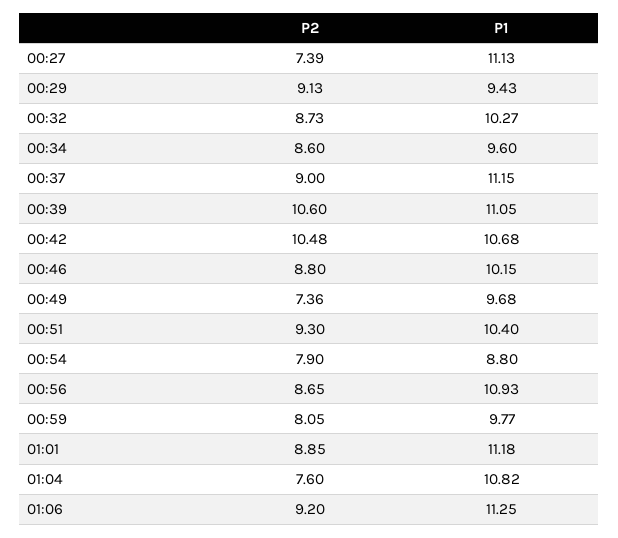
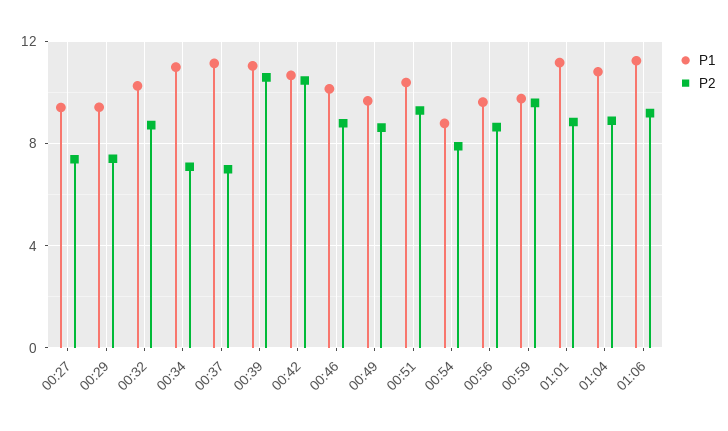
  {
    "P2": {
      "00:27": 7.39,
-     "00:29": 9.13,
+     "00:29": 7.5,
      "00:32": 8.73,
-     "00:34": 8.6,
+     "00:34": 7,
-     "00:37": 9,
+     "00:37": 7,
      "00:39": 10.6,
      "00:42": 10.48,
      "00:46": 8.8,
-     "00:49": 7.36,
+     "00:49": 8.5,
      "00:51": 9.3,
      "00:54": 7.9,
      "00:56": 8.65,
-     "00:59": 8.05,
+     "00:59": 9.5,
      "01:01": 8.85,
-     "01:04": 7.6,
+     "01:04": 9,
      "01:06": 9.2
    },
    "P1": {
-     "00:27": 11.13,
+     "00:27": 9.5,
      "00:29": 9.43,
      "00:32": 10.27,
-     "00:34": 9.6,
+     "00:34": 11,
      "00:37": 11.15,
      "00:39": 11.05,
      "00:42": 10.68,
      "00:46": 10.15,
      "00:49": 9.68,
      "00:51": 10.4,
      "00:54": 8.8,
-     "00:56": 10.93,
+     "00:56": 9.5,
      "00:59": 9.77,
      "01:01": 11.18,
      "01:04": 10.82,
      "01:06": 11.25
    }
  }

